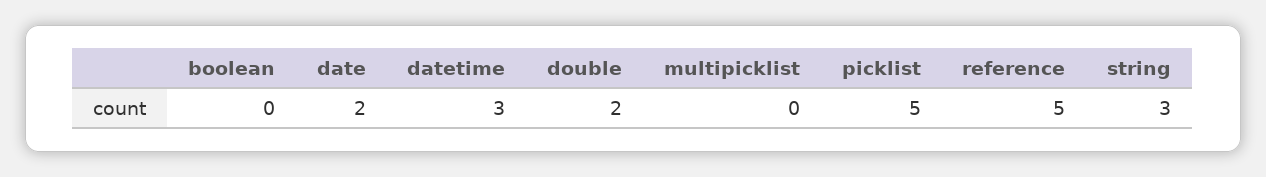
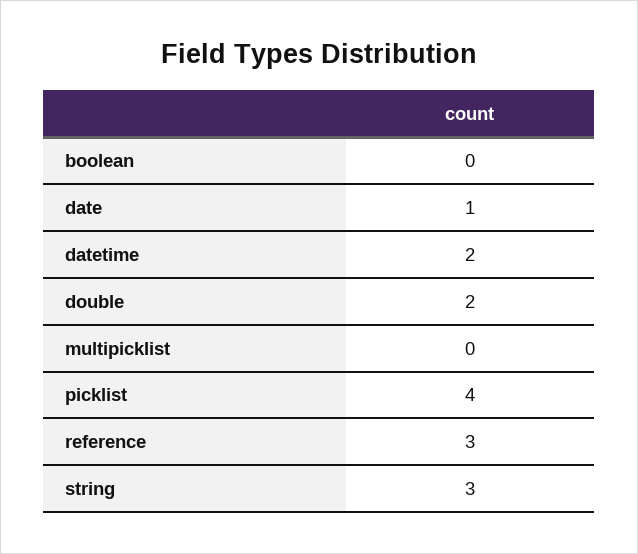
  {
    "boolean": 0,
-   "date": 2,
+   "date": 1,
-   "datetime": 3,
+   "datetime": 2,
    "double": 2,
    "multipicklist": 0,
-   "picklist": 5,
+   "picklist": 4,
-   "reference": 5,
+   "reference": 3,
    "string": 3
  }

